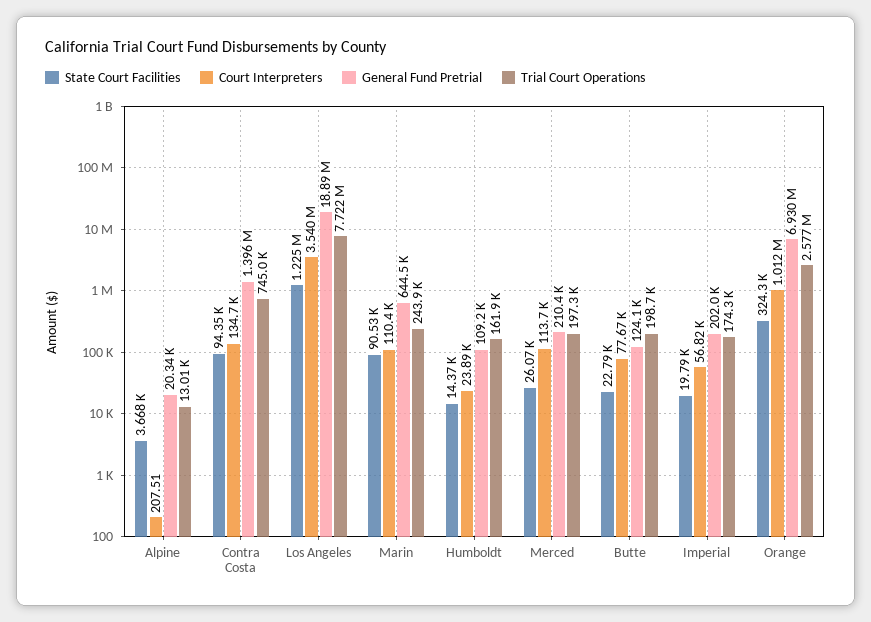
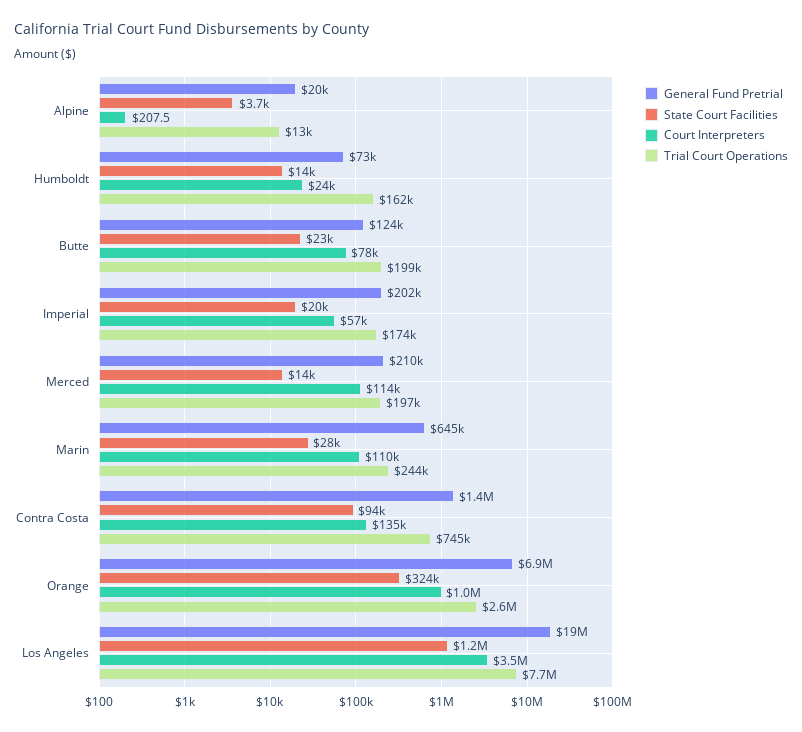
  {
    "State Court Facilities": {
      "Alpine": 3668,
      "Contra Costa": 94350,
      "Los Angeles": 1225000,
-     "Marin": 90530,
+     "Marin": 28000,
      "Humboldt": 14370,
-     "Merced": 26070,
+     "Merced": 14000,
      "Butte": 22790,
      "Imperial": 19790,
      "Orange": 324300
    },
    "Court Interpreters": {
      "Alpine": 207.51,
      "Contra Costa": 134700,
      "Los Angeles": 3540000,
      "Marin": 110400,
      "Humboldt": 23890,
      "Merced": 113700,
      "Butte": 77670,
      "Imperial": 56820,
      "Orange": 1012000
    },
    "General Fund Pretrial": {
      "Alpine": 20340,
      "Contra Costa": 1396000,
      "Los Angeles": 18890000,
      "Marin": 644500,
-     "Humboldt": 109200,
+     "Humboldt": 73000,
      "Merced": 210400,
      "Butte": 124100,
      "Imperial": 202000,
      "Orange": 6930000
    },
    "Trial Court Operations": {
      "Alpine": 13010,
      "Contra Costa": 745000,
      "Los Angeles": 7722000,
      "Marin": 243900,
      "Humboldt": 161900,
      "Merced": 197300,
      "Butte": 198700,
      "Imperial": 174300,
      "Orange": 2577000
    }
  }

